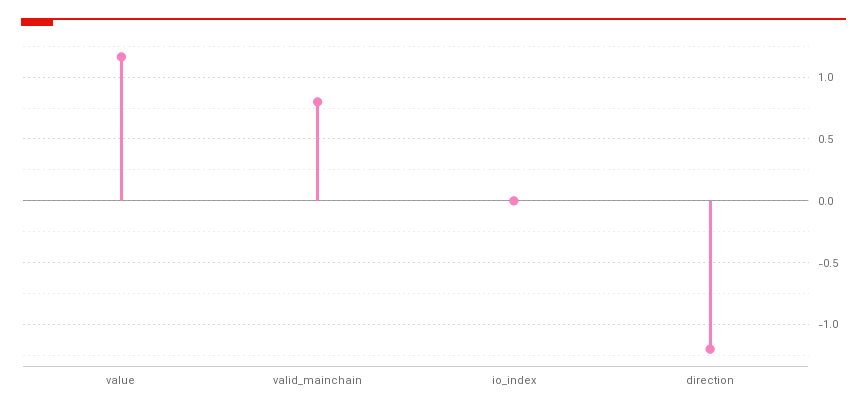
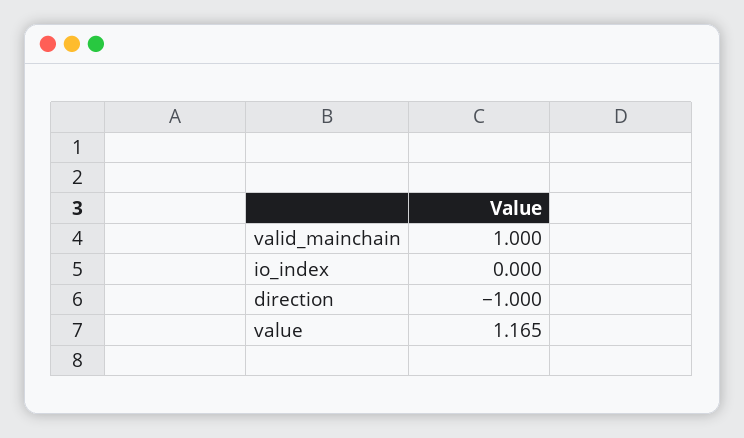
  {
    "value": 1.165,
-   "valid_mainchain": 0.8,
+   "valid_mainchain": 1,
    "io_index": 0,
-   "direction": -1.2
+   "direction": -1
  }

